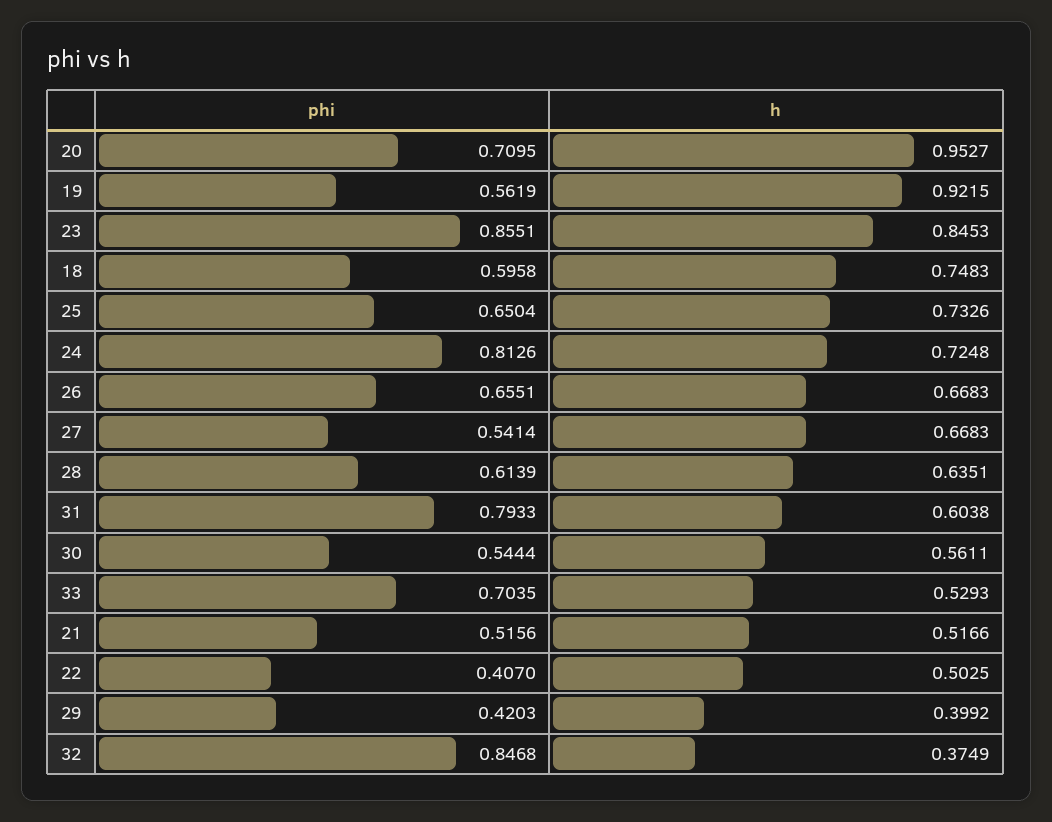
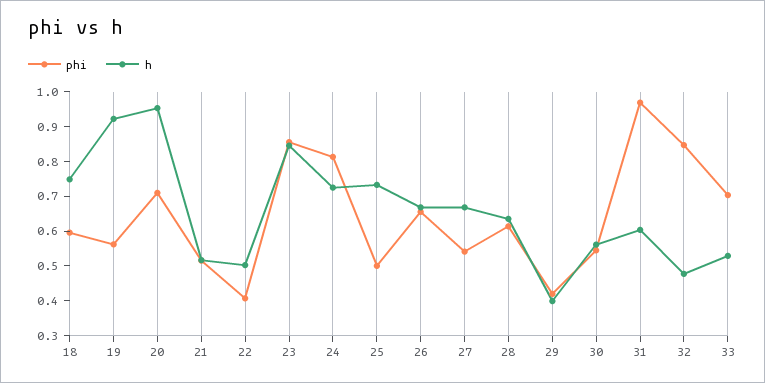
  {
    "phi": {
      "20": 0.7095,
      "19": 0.5619,
      "23": 0.8551,
      "18": 0.5958,
-     "25": 0.6504,
+     "25": 0.5,
      "24": 0.8126,
      "26": 0.6551,
      "27": 0.5414,
      "28": 0.6139,
-     "31": 0.7933,
+     "31": 0.975,
      "30": 0.5444,
      "33": 0.7035,
      "21": 0.5156,
      "22": 0.407,
      "29": 0.4203,
      "32": 0.8468
    },
    "h": {
      "20": 0.9527,
      "19": 0.9215,
      "23": 0.8453,
      "18": 0.7483,
      "25": 0.7326,
      "24": 0.7248,
      "26": 0.6683,
      "27": 0.6683,
      "28": 0.6351,
      "31": 0.6038,
      "30": 0.5611,
      "33": 0.5293,
      "21": 0.5166,
      "22": 0.5025,
      "29": 0.3992,
-     "32": 0.3749
+     "32": 0.475
    }
  }

